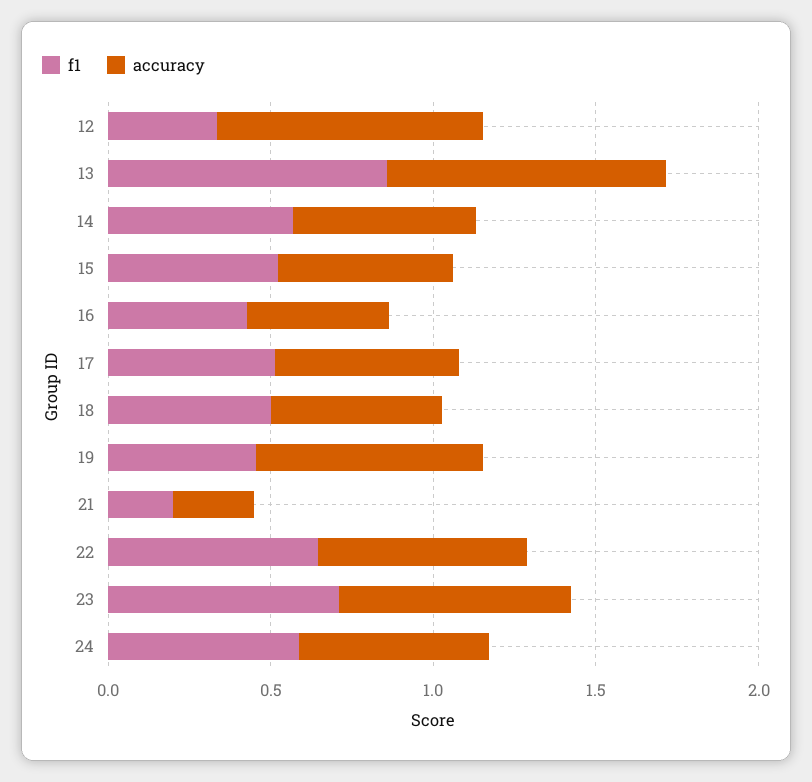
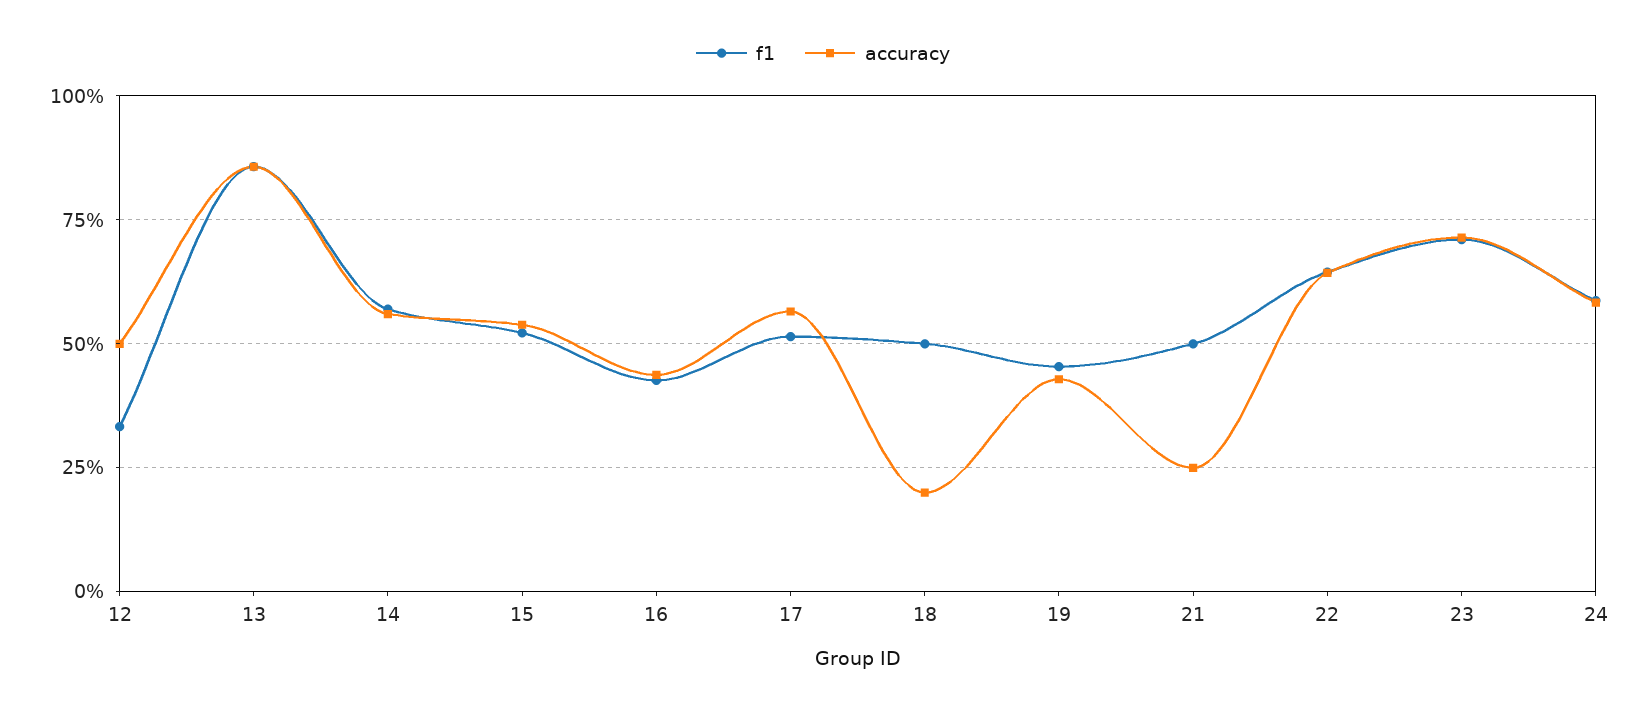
  {
    "f1": {
      "12": 0.325,
      "13": 0.85,
      "14": 0.575,
      "15": 0.525,
      "16": 0.425,
      "17": 0.525,
      "18": 0.5,
      "19": 0.45,
-     "21": 0.2,
+     "21": 0.5,
      "22": 0.65,
      "23": 0.7,
      "24": 0.575
    },
    "accuracy": {
-     "12": 0.8,
+     "12": 0.5,
      "13": 0.85,
      "14": 0.55,
      "15": 0.55,
      "16": 0.45,
      "17": 0.575,
-     "18": 0.5,
+     "18": 0.2,
-     "19": 0.7,
+     "19": 0.425,
      "21": 0.25,
      "22": 0.65,
      "23": 0.725,
      "24": 0.575
    }
  }

